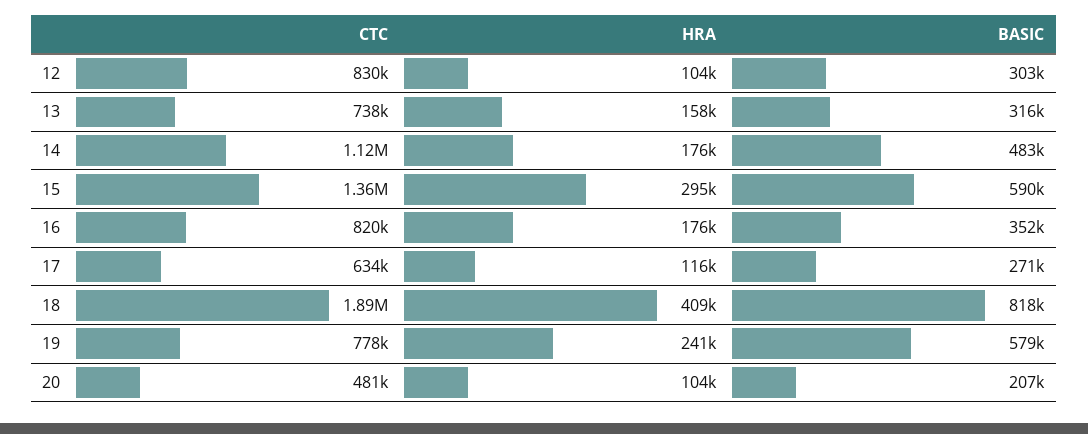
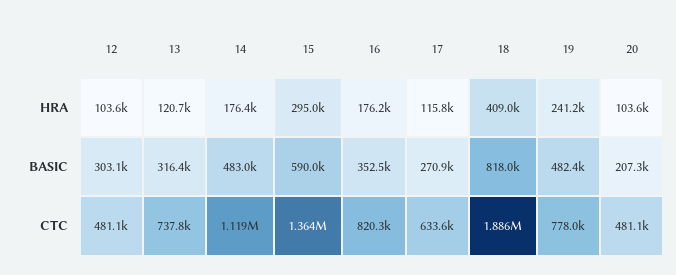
  {
    "CTC": {
-     "12": 830000,
+     "12": 481100,
      "13": 737800,
      "14": 1119000,
      "15": 1364000,
      "16": 820300,
      "17": 633600,
      "18": 1886000,
      "19": 778000,
      "20": 481100
    },
    "HRA": {
      "12": 103600,
-     "13": 158000,
+     "13": 120700,
      "14": 176400,
      "15": 295000,
      "16": 176200,
      "17": 115800,
      "18": 409000,
      "19": 241200,
      "20": 103600
    },
    "BASIC": {
      "12": 303100,
      "13": 316400,
      "14": 483000,
      "15": 590000,
      "16": 352500,
      "17": 270900,
      "18": 818000,
-     "19": 579000,
+     "19": 482400,
      "20": 207300
    }
  }

